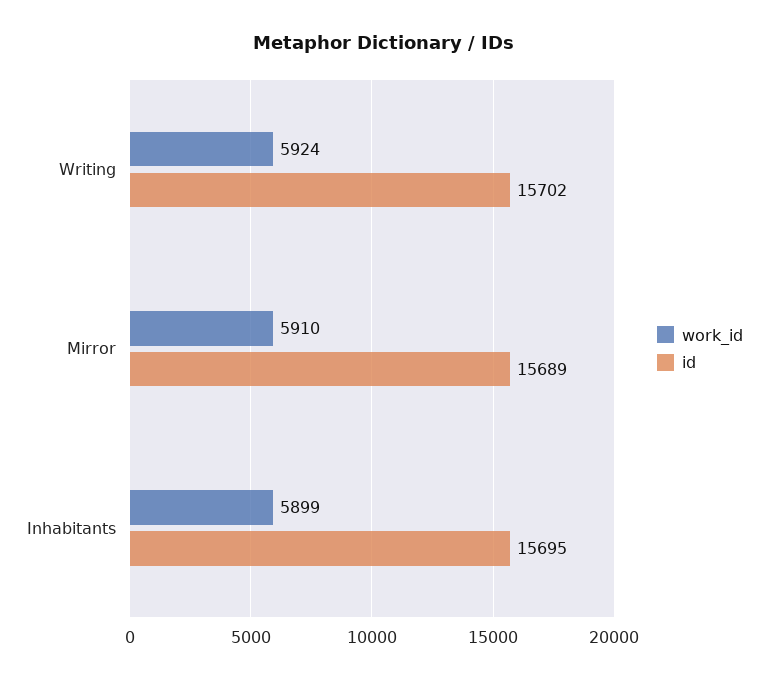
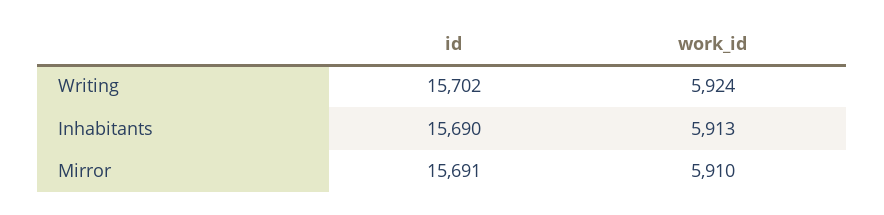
  {
    "work_id": {
      "Writing": 5924,
      "Mirror": 5910,
-     "Inhabitants": 5899
+     "Inhabitants": 5913
    },
    "id": {
      "Writing": 15702,
-     "Mirror": 15689,
+     "Mirror": 15691,
-     "Inhabitants": 15695
+     "Inhabitants": 15690
    }
  }

